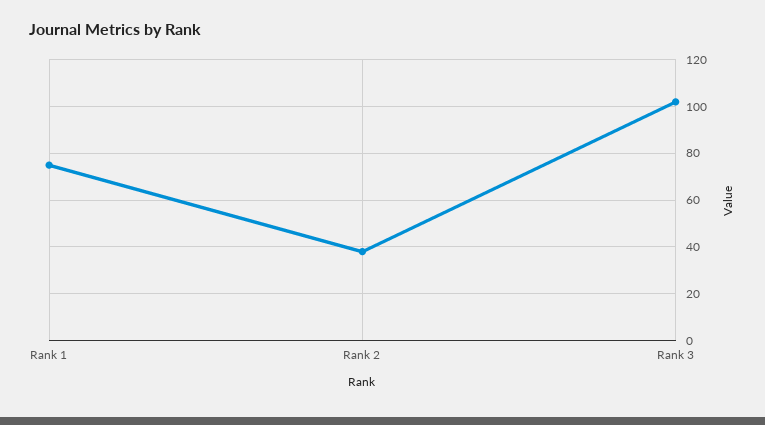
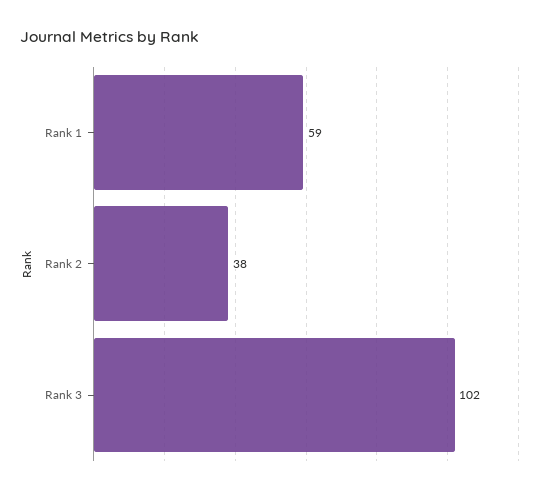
  {
-   "Rank 1": 75,
+   "Rank 1": 59,
    "Rank 2": 38,
    "Rank 3": 102
  }

